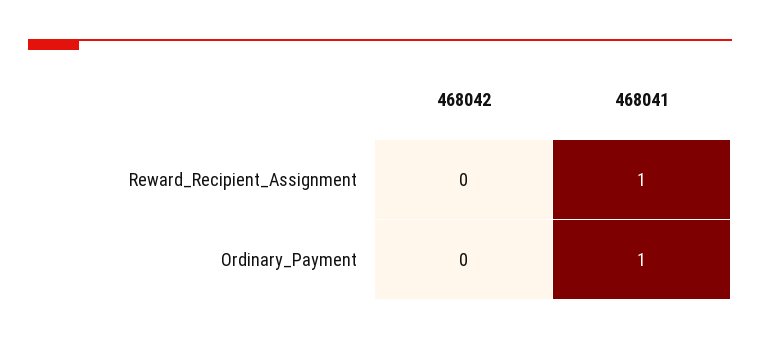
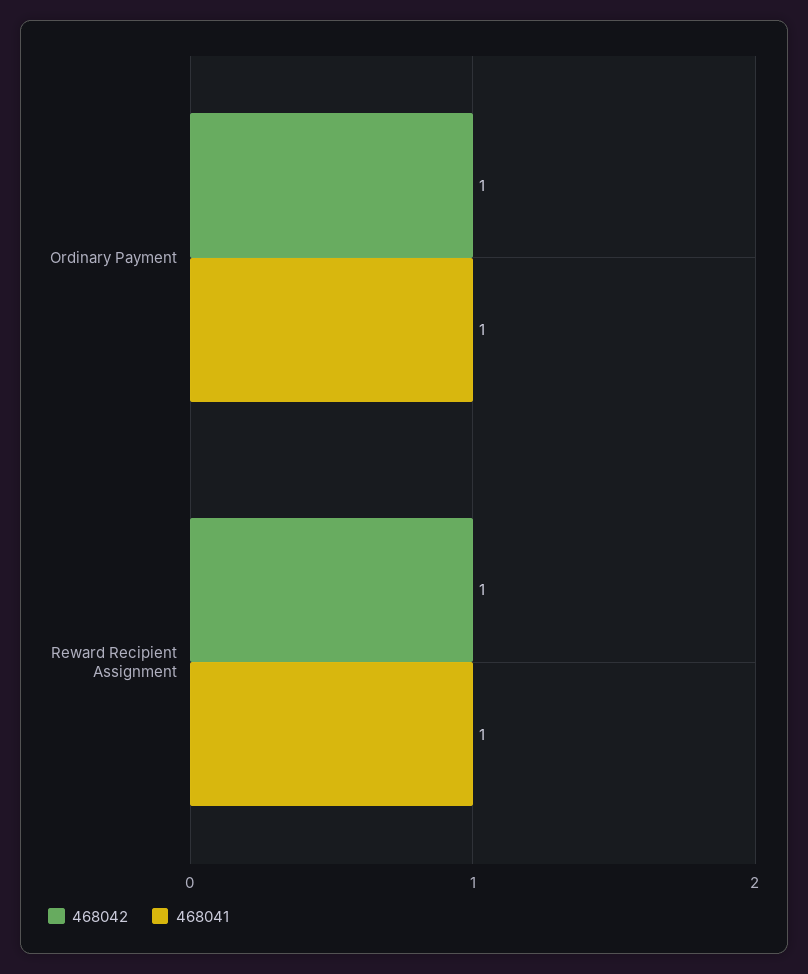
  {
    "468042": {
-     "Reward_Recipient_Assignment": 0,
+     "Reward_Recipient_Assignment": 1,
-     "Ordinary_Payment": 0
+     "Ordinary_Payment": 1
    },
    "468041": {
      "Reward_Recipient_Assignment": 1,
      "Ordinary_Payment": 1
    }
  }

